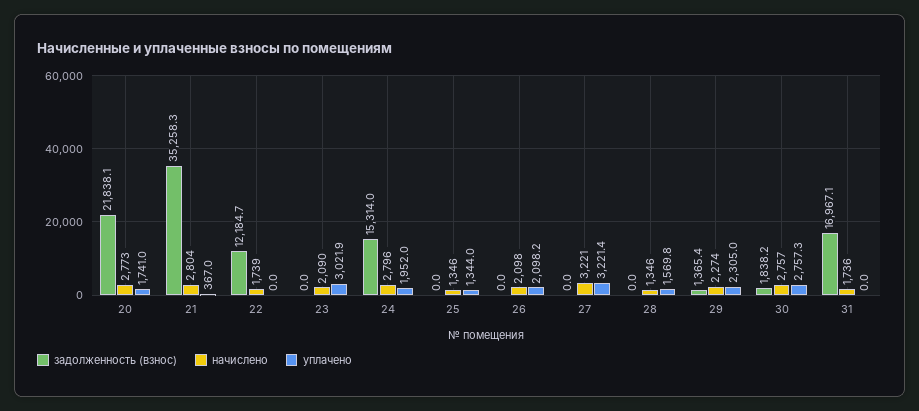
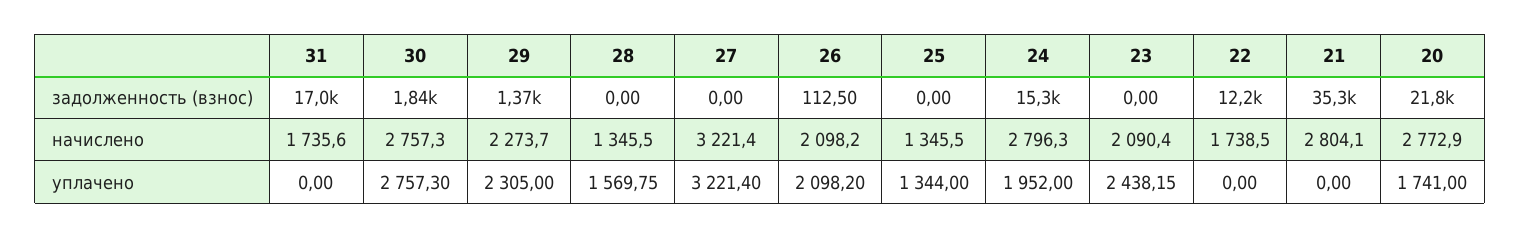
  {
    "задолженность (взнос)": {
      "20": 21838.1,
      "21": 35258.3,
      "22": 12184.7,
      "23": 0,
      "24": 15314,
      "25": 0,
-     "26": 0,
+     "26": 112.5,
      "27": 0,
      "28": 0,
      "29": 1365.4,
      "30": 1838.2,
      "31": 16967.1
    },
    "начислено": {
      "20": 2772.9,
      "21": 2804.1,
      "22": 1738.5,
      "23": 2090.4,
      "24": 2796.3,
      "25": 1345.5,
      "26": 2098.2,
      "27": 3221.4,
      "28": 1345.5,
      "29": 2273.7,
      "30": 2757.3,
      "31": 1735.6
    },
    "уплачено": {
      "20": 1741,
-     "21": 367,
+     "21": 0,
      "22": 0,
-     "23": 3021.9,
+     "23": 2438.15,
      "24": 1952,
      "25": 1344,
      "26": 2098.2,
      "27": 3221.4,
      "28": 1569.75,
      "29": 2305,
      "30": 2757.3,
      "31": 0
    }
  }

